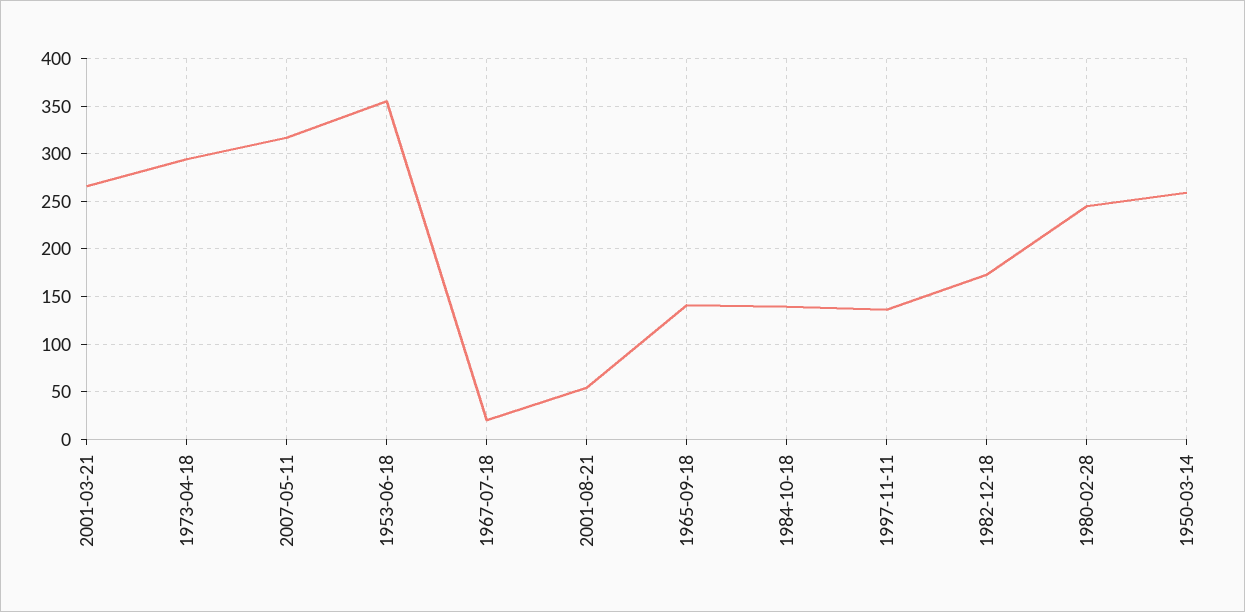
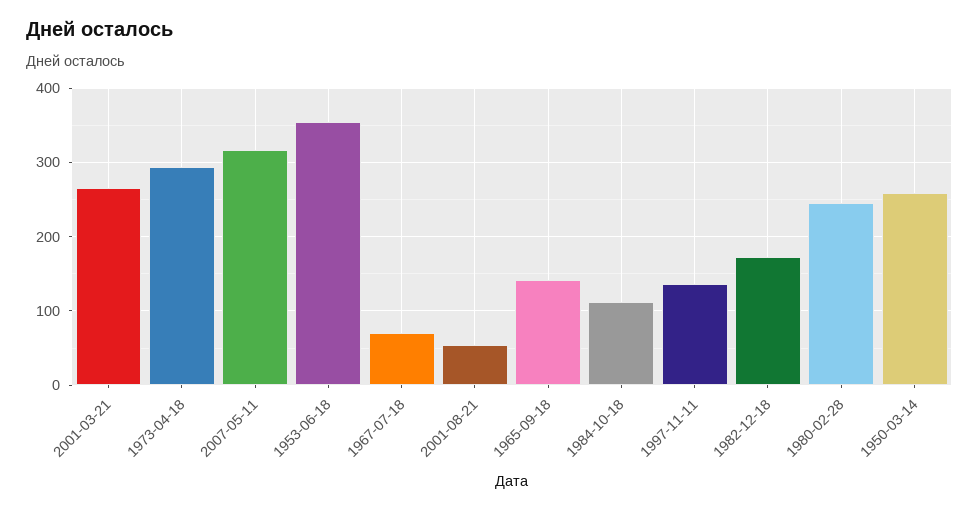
  {
    "2001-03-21": 270,
    "1973-04-18": 290,
    "2007-05-11": 320,
    "1953-06-18": 360,
-   "1967-07-18": 20,
+   "1967-07-18": 70,
    "2001-08-21": 50,
    "1965-09-18": 140,
-   "1984-10-18": 140,
+   "1984-10-18": 110,
    "1997-11-11": 140,
    "1982-12-18": 170,
    "1980-02-28": 250,
    "1950-03-14": 260
  }

